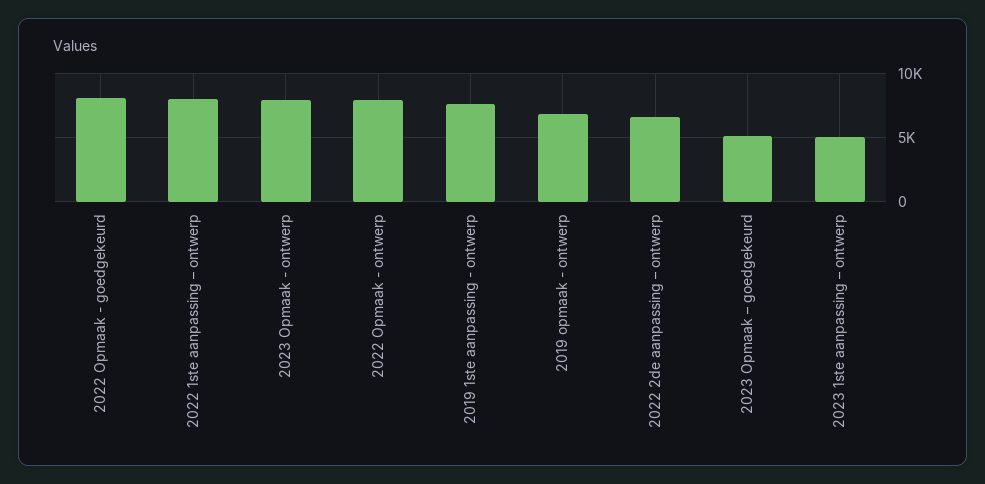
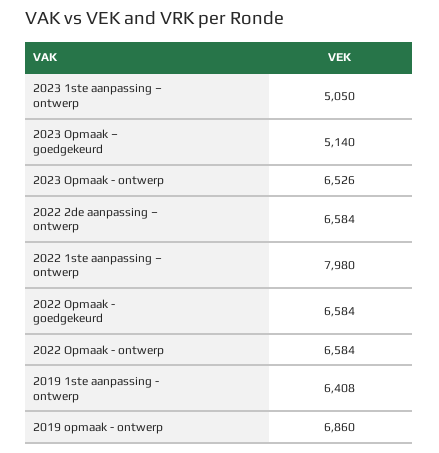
  {
-   "2022 Opmaak - goedgekeurd": 8000,
+   "2022 Opmaak - goedgekeurd": 6584,
    "2022 1ste aanpassing – ontwerp": 7980,
-   "2023 Opmaak - ontwerp": 8000,
+   "2023 Opmaak - ontwerp": 6526,
-   "2022 Opmaak - ontwerp": 8000,
+   "2022 Opmaak - ontwerp": 6584,
-   "2019 1ste aanpassing - ontwerp": 7500,
+   "2019 1ste aanpassing - ontwerp": 6408,
    "2019 opmaak - ontwerp": 6860,
    "2022 2de aanpassing – ontwerp": 6584,
    "2023 Opmaak – goedgekeurd": 5140,
    "2023 1ste aanpassing – ontwerp": 5050
  }

